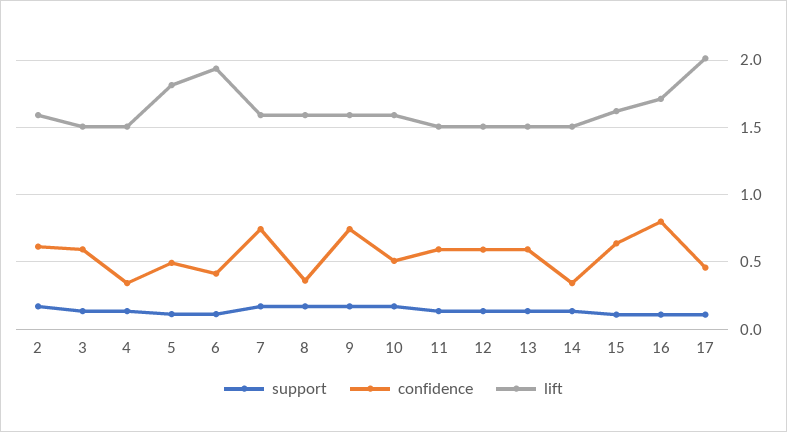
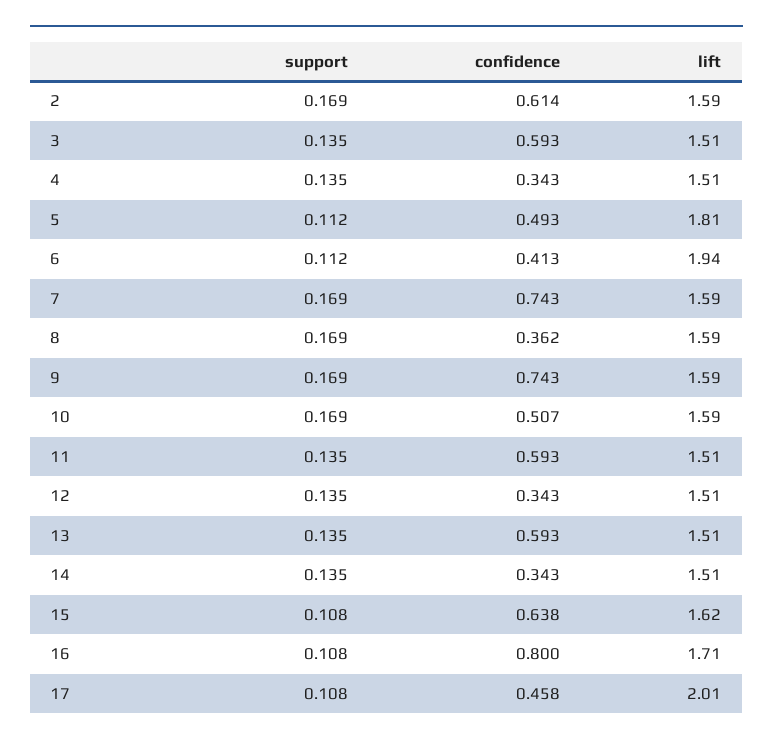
  {
    "support": {
      "2": 0.169,
      "3": 0.135,
      "4": 0.135,
      "5": 0.112,
      "6": 0.112,
      "7": 0.169,
      "8": 0.169,
      "9": 0.169,
      "10": 0.169,
      "11": 0.135,
      "12": 0.135,
      "13": 0.135,
      "14": 0.135,
      "15": 0.108,
      "16": 0.108,
      "17": 0.108
    },
    "confidence": {
      "2": 0.614,
      "3": 0.593,
      "4": 0.343,
      "5": 0.493,
      "6": 0.413,
      "7": 0.743,
      "8": 0.362,
      "9": 0.743,
      "10": 0.507,
      "11": 0.593,
-     "12": 0.6,
+     "12": 0.343,
      "13": 0.593,
      "14": 0.343,
      "15": 0.638,
      "16": 0.8,
      "17": 0.458
    },
    "lift": {
      "2": 1.59,
      "3": 1.51,
      "4": 1.51,
      "5": 1.81,
      "6": 1.94,
      "7": 1.59,
      "8": 1.59,
      "9": 1.59,
      "10": 1.59,
      "11": 1.51,
      "12": 1.51,
      "13": 1.51,
      "14": 1.51,
      "15": 1.62,
      "16": 1.71,
      "17": 2.01
    }
  }

